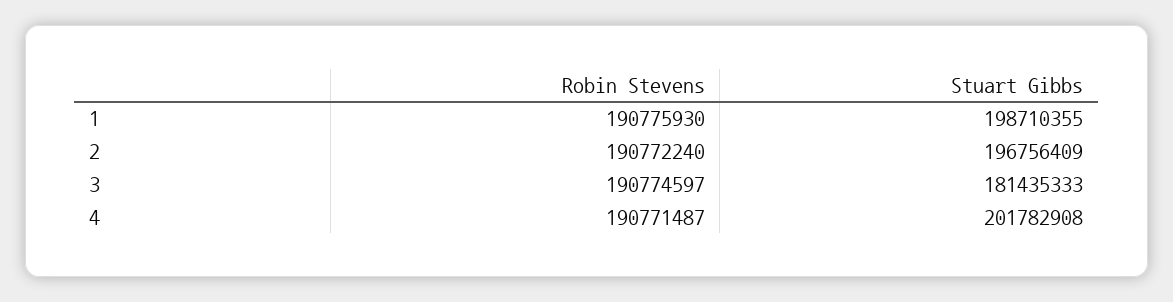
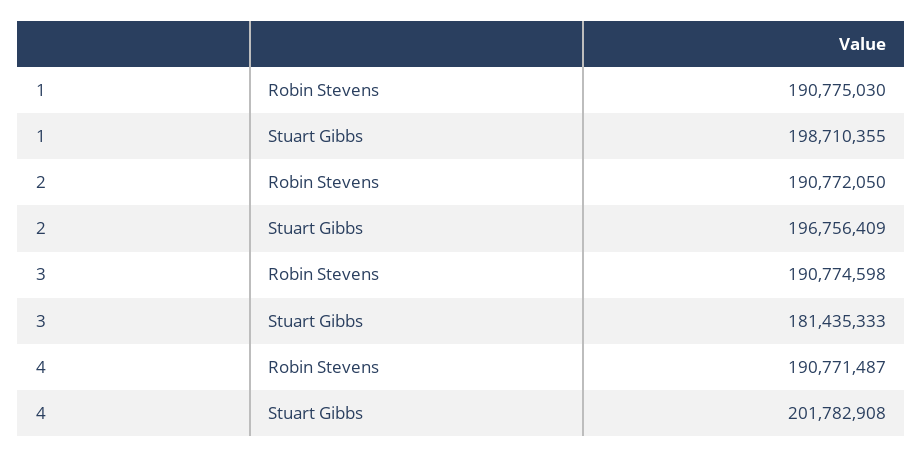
  {
    "Robin Stevens": {
-     "1": 190775930,
+     "1": 190775030,
-     "2": 190772240,
+     "2": 190772050,
-     "3": 190774597,
+     "3": 190774598,
      "4": 190771487
    },
    "Stuart Gibbs": {
      "1": 198710355,
      "2": 196756409,
      "3": 181435333,
      "4": 201782908
    }
  }

